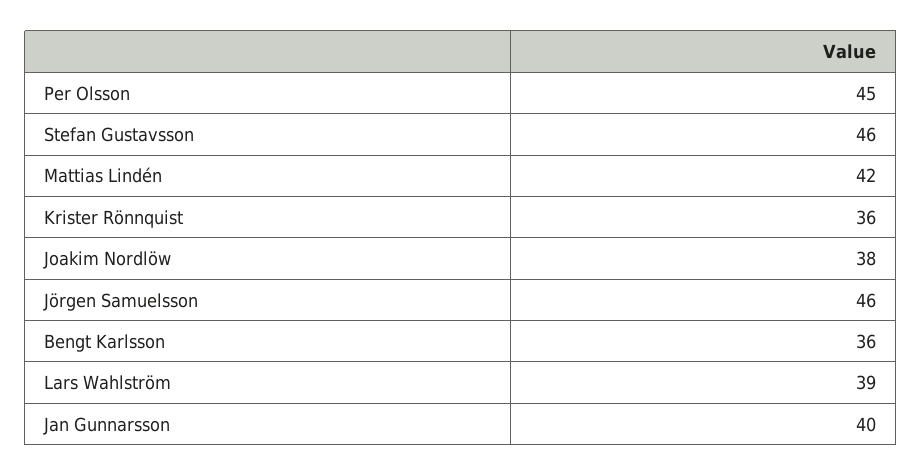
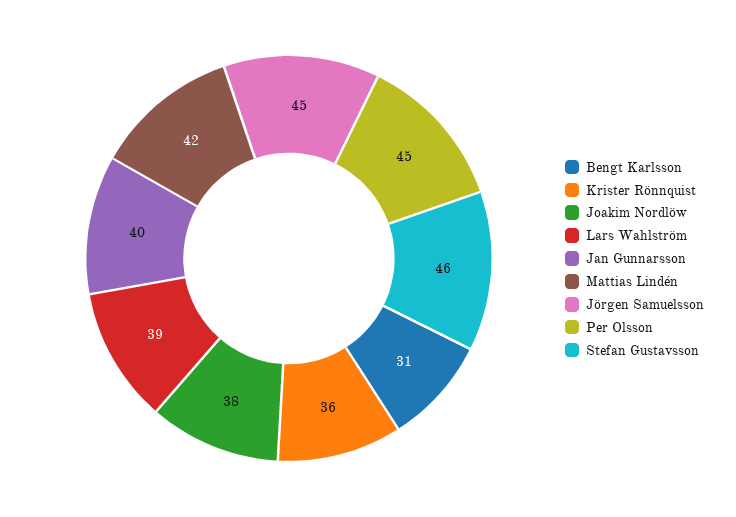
  {
    "Per Olsson": 45,
    "Stefan Gustavsson": 46,
    "Mattias Lindén": 42,
    "Krister Rönnquist": 36,
    "Joakim Nordlöw": 38,
-   "Jörgen Samuelsson": 46,
+   "Jörgen Samuelsson": 45,
-   "Bengt Karlsson": 36,
+   "Bengt Karlsson": 31,
    "Lars Wahlström": 39,
    "Jan Gunnarsson": 40
  }

